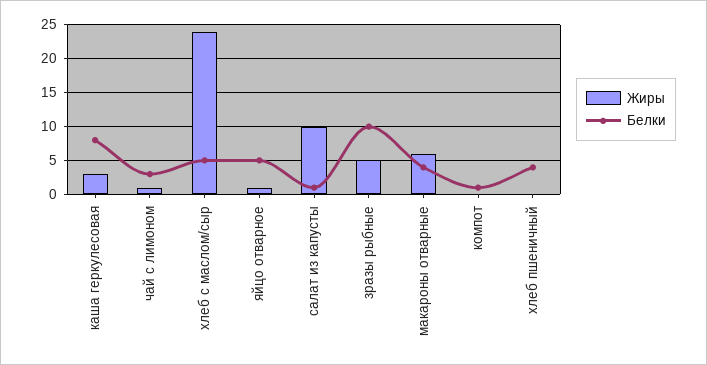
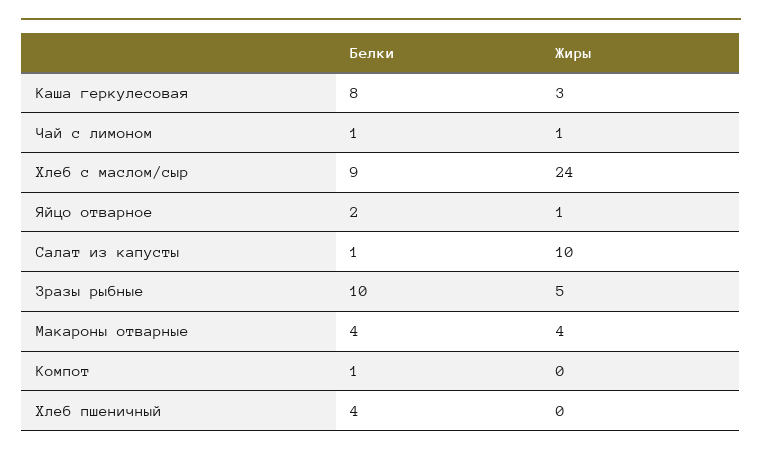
  {
    "Жиры": {
      "каша геркулесовая": 3,
      "чай с лимоном": 1,
      "хлеб с маслом/сыр": 24,
      "яйцо отварное": 1,
      "салат из капусты": 10,
      "зразы рыбные": 5,
-     "макароны отварные": 6,
+     "макароны отварные": 4,
      "компот": 0,
      "хлеб пшеничный": 0
    },
    "Белки": {
      "каша геркулесовая": 8,
-     "чай с лимоном": 3,
+     "чай с лимоном": 1,
-     "хлеб с маслом/сыр": 5,
+     "хлеб с маслом/сыр": 9,
-     "яйцо отварное": 5,
+     "яйцо отварное": 2,
      "салат из капусты": 1,
      "зразы рыбные": 10,
      "макароны отварные": 4,
      "компот": 1,
      "хлеб пшеничный": 4
    }
  }

